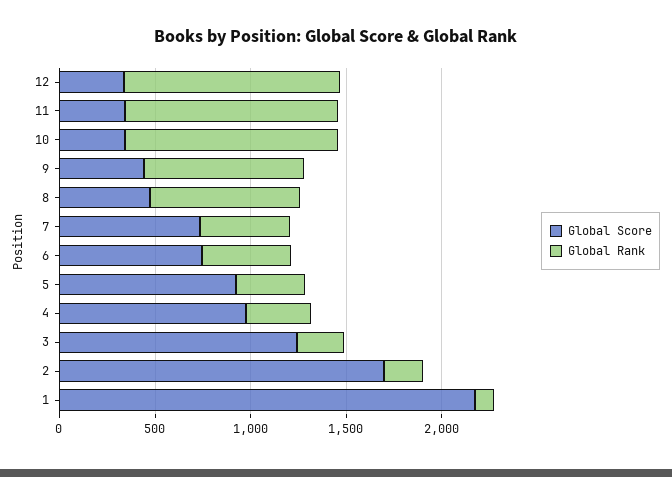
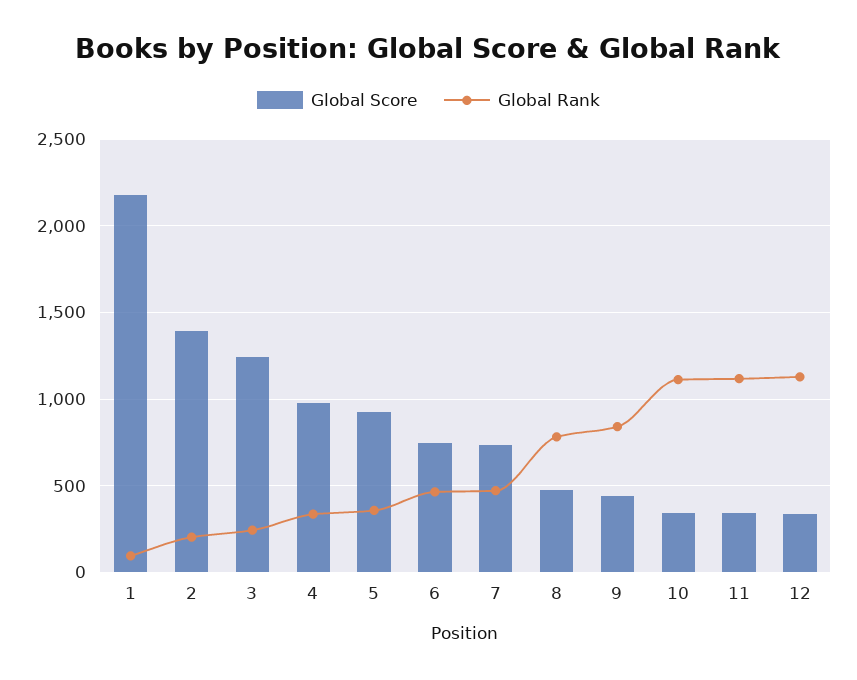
  {
    "Global Score": {
      "12": 350,
      "11": 350,
      "10": 350,
      "9": 450,
      "8": 500,
      "7": 750,
      "6": 750,
      "5": 950,
      "4": 1000,
      "3": 1250,
-     "2": 1700,
+     "2": 1400,
      "1": 2200
    },
    "Global Rank": {
      "12": 1150,
      "11": 1100,
      "10": 1100,
      "9": 850,
      "8": 800,
      "7": 450,
      "6": 450,
      "5": 350,
      "4": 350,
      "3": 250,
      "2": 200,
      "1": 100
    }
  }

